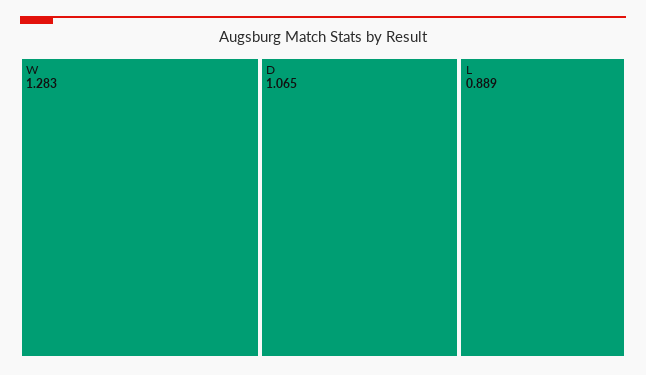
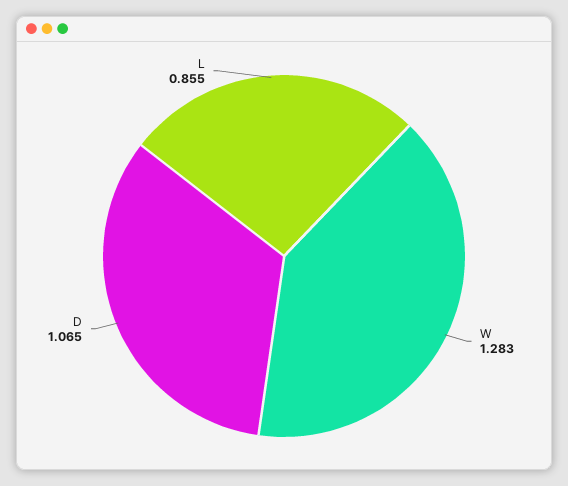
  {
    "W": 1.283,
    "D": 1.065,
-   "L": 0.889
+   "L": 0.855
  }

